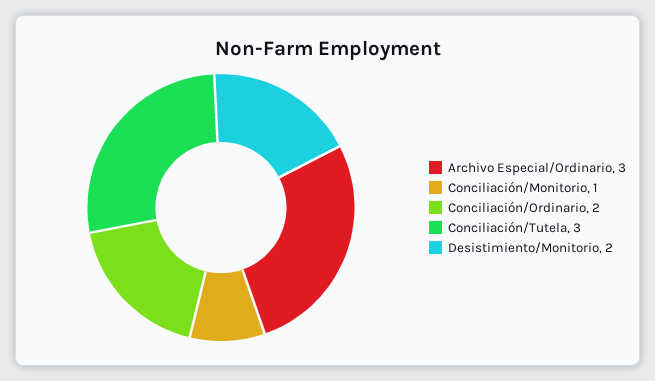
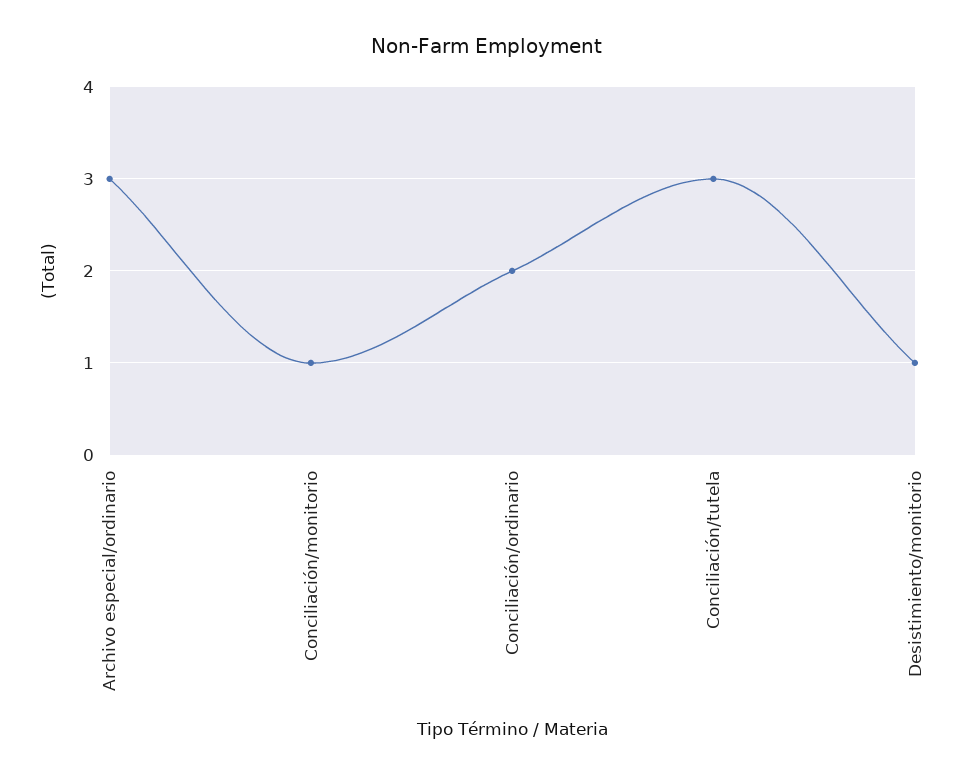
  {
    "Archivo Especial/Ordinario": 3,
    "Conciliación/Monitorio": 1,
    "Conciliación/Ordinario": 2,
    "Conciliación/Tutela": 3,
-   "Desistimiento/Monitorio": 2
+   "Desistimiento/Monitorio": 1
  }

